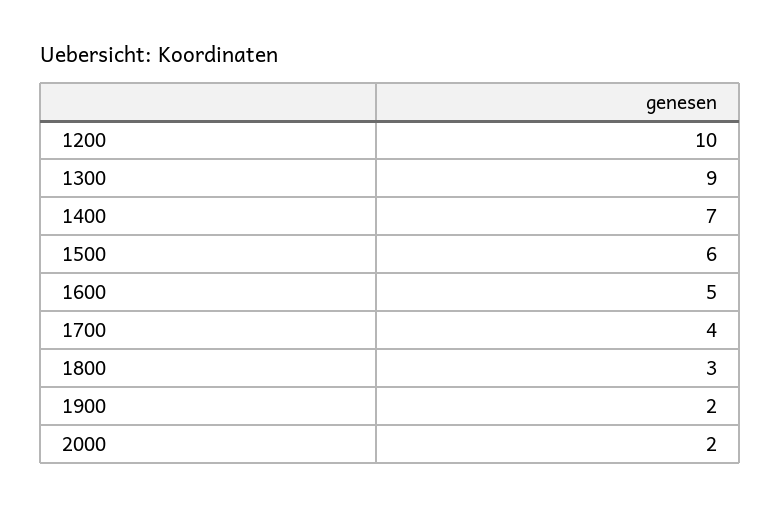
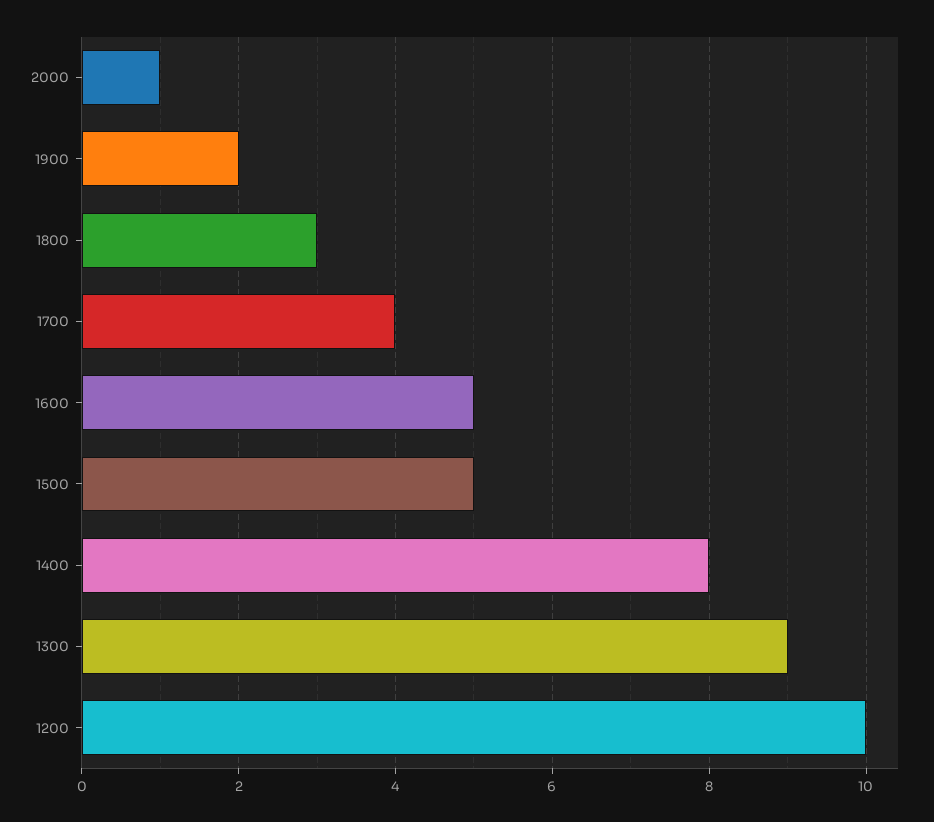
  {
    "1200": 10,
    "1300": 9,
-   "1400": 7,
+   "1400": 8,
-   "1500": 6,
+   "1500": 5,
    "1600": 5,
    "1700": 4,
    "1800": 3,
    "1900": 2,
-   "2000": 2
+   "2000": 1
  }

